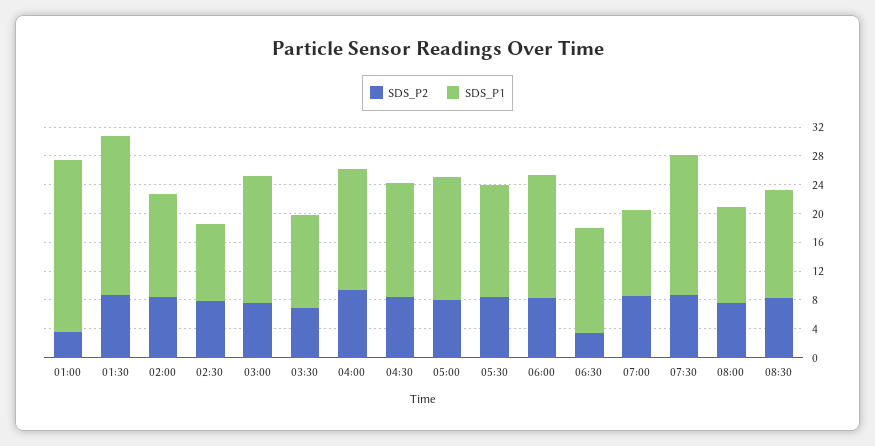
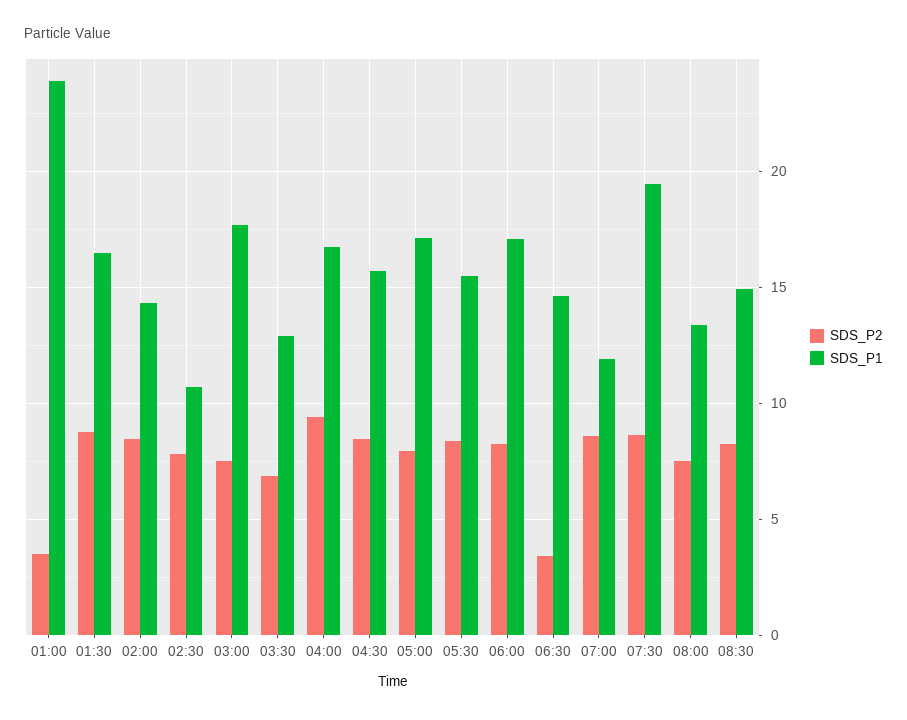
  {
    "SDS_P2": {
      "01:00": 3.5,
      "01:30": 9,
      "02:00": 8.5,
      "02:30": 8,
      "03:00": 7.5,
      "03:30": 7,
      "04:00": 9.5,
      "04:30": 8.5,
      "05:00": 8,
      "05:30": 8.5,
      "06:00": 8,
      "06:30": 3.5,
      "07:00": 8.5,
      "07:30": 8.5,
      "08:00": 7.5,
      "08:30": 8.5
    },
    "SDS_P1": {
      "01:00": 24,
-     "01:30": 22,
+     "01:30": 16.5,
      "02:00": 14.5,
      "02:30": 10.5,
      "03:00": 17.5,
      "03:30": 13,
      "04:00": 17,
      "04:30": 15.5,
      "05:00": 17,
      "05:30": 15.5,
      "06:00": 17,
      "06:30": 14.5,
      "07:00": 12,
      "07:30": 19.5,
      "08:00": 13.5,
      "08:30": 15
    }
  }

